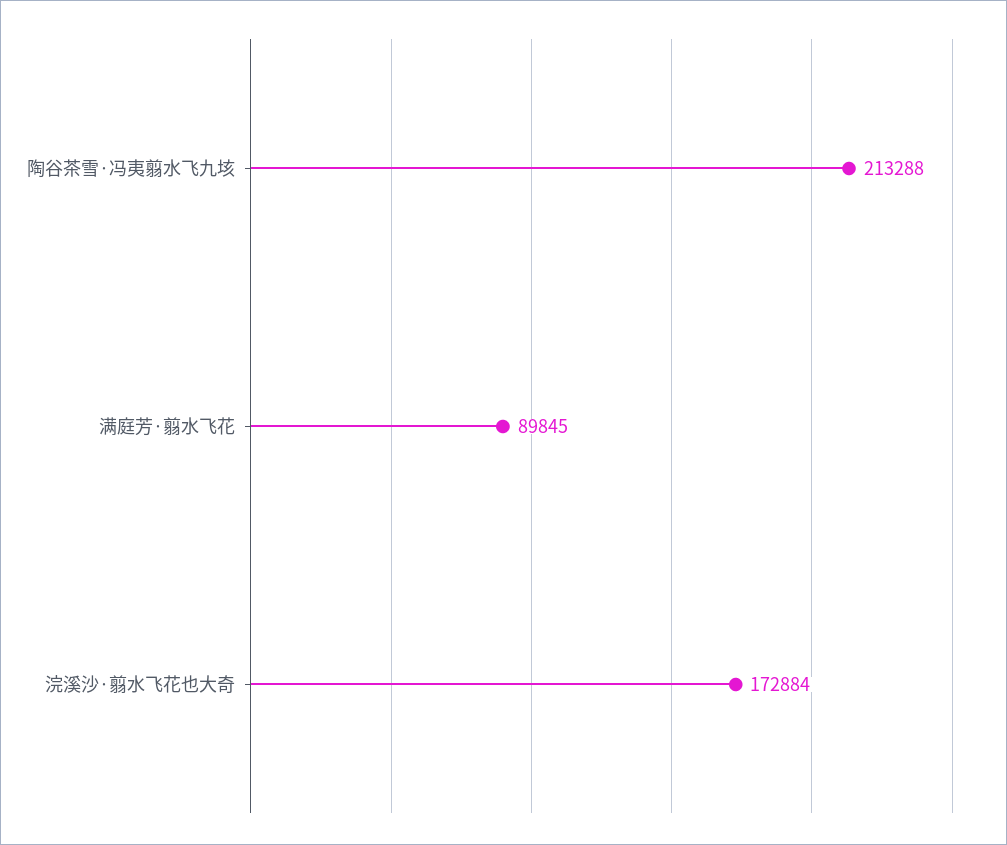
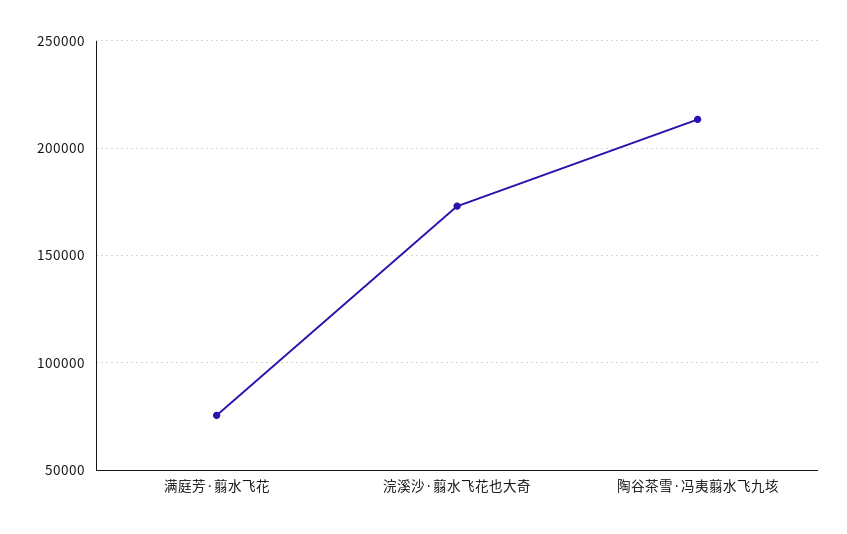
  {
    "陶谷茶雪·冯夷翦水飞九垓": 213288,
-   "满庭芳·翦水飞花": 89845,
+   "满庭芳·翦水飞花": 75000,
    "浣溪沙·翦水飞花也大奇": 172884
  }

